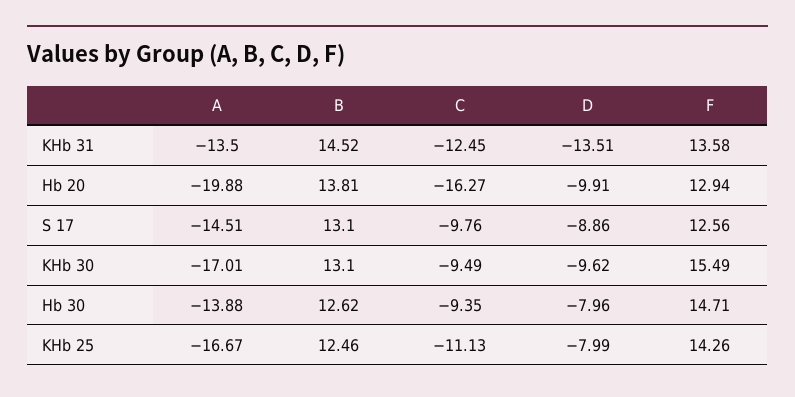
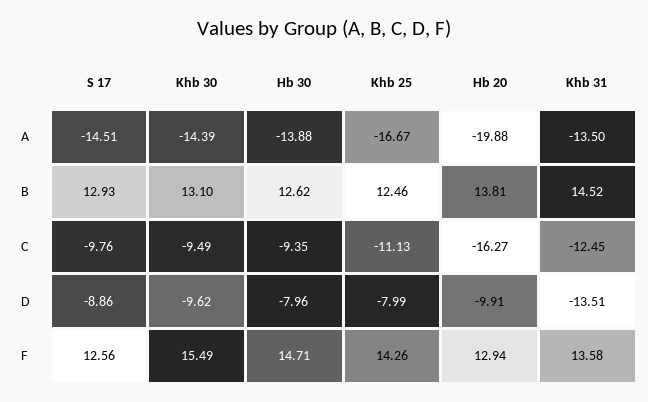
  {
    "A": {
      "KHb 31": -13.5,
      "Hb 20": -19.88,
      "S 17": -14.51,
-     "KHb 30": -17.01,
+     "KHb 30": -14.39,
      "Hb 30": -13.88,
      "KHb 25": -16.67
    },
    "B": {
      "KHb 31": 14.52,
      "Hb 20": 13.81,
-     "S 17": 13.1,
+     "S 17": 12.93,
      "KHb 30": 13.1,
      "Hb 30": 12.62,
      "KHb 25": 12.46
    },
    "C": {
      "KHb 31": -12.45,
      "Hb 20": -16.27,
      "S 17": -9.76,
      "KHb 30": -9.49,
      "Hb 30": -9.35,
      "KHb 25": -11.13
    },
    "D": {
      "KHb 31": -13.51,
      "Hb 20": -9.91,
      "S 17": -8.86,
      "KHb 30": -9.62,
      "Hb 30": -7.96,
      "KHb 25": -7.99
    },
    "F": {
      "KHb 31": 13.58,
      "Hb 20": 12.94,
      "S 17": 12.56,
      "KHb 30": 15.49,
      "Hb 30": 14.71,
      "KHb 25": 14.26
    }
  }

